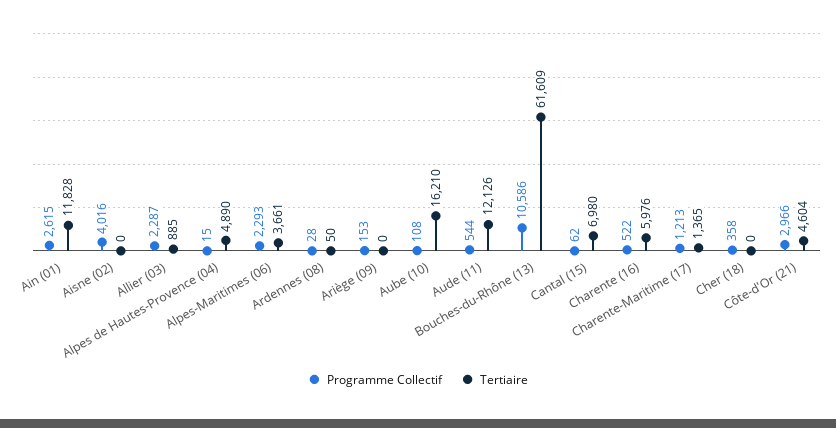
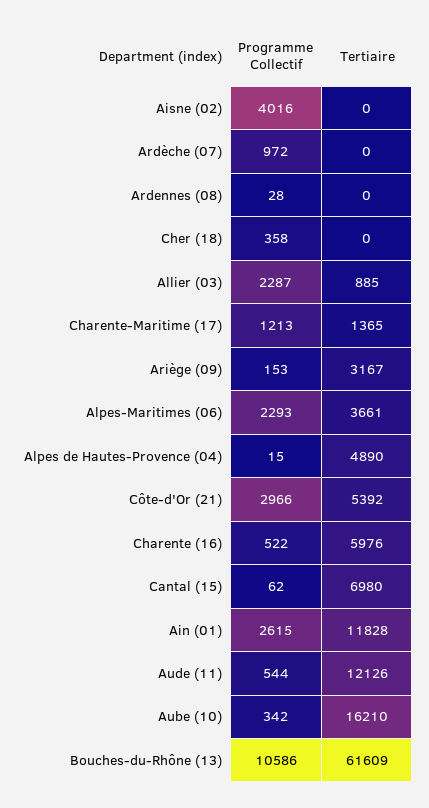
  {
    "Programme Collectif": {
      "Ain (01)": 2615,
      "Aisne (02)": 4016,
      "Allier (03)": 2287,
      "Alpes de Hautes-Provence (04)": 15,
      "Alpes-Maritimes (06)": 2293,
      "Ardennes (08)": 28,
      "Ariège (09)": 153,
-     "Aube (10)": 108,
+     "Aube (10)": 342,
      "Aude (11)": 544,
      "Bouches-du-Rhône (13)": 10586,
      "Cantal (15)": 62,
      "Charente (16)": 522,
      "Charente-Maritime (17)": 1213,
      "Cher (18)": 358,
-     "Côte-d'Or (21)": 2966
+     "Côte-d'Or (21)": 2966,
+     "Ardèche (07)": 972
    },
    "Tertiaire": {
      "Ain (01)": 11828,
      "Aisne (02)": 0,
      "Allier (03)": 885,
      "Alpes de Hautes-Provence (04)": 4890,
      "Alpes-Maritimes (06)": 3661,
-     "Ardennes (08)": 50,
+     "Ardennes (08)": 0,
-     "Ariège (09)": 0,
+     "Ariège (09)": 3167,
      "Aube (10)": 16210,
      "Aude (11)": 12126,
      "Bouches-du-Rhône (13)": 61609,
      "Cantal (15)": 6980,
      "Charente (16)": 5976,
      "Charente-Maritime (17)": 1365,
      "Cher (18)": 0,
-     "Côte-d'Or (21)": 4604
+     "Côte-d'Or (21)": 5392,
+     "Ardèche (07)": 0
    }
  }

